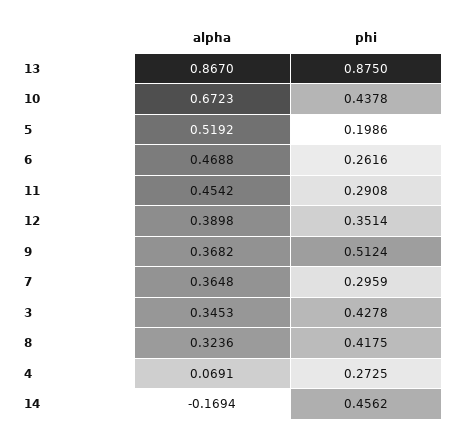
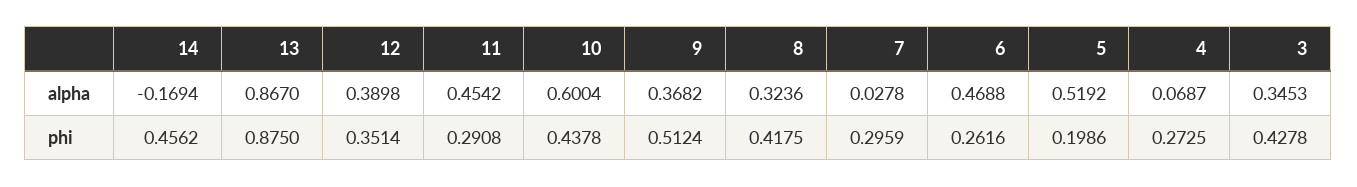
  {
    "alpha": {
      "13": 0.867,
-     "10": 0.6723,
+     "10": 0.6004,
      "5": 0.5192,
      "6": 0.4688,
      "11": 0.4542,
      "12": 0.3898,
      "9": 0.3682,
-     "7": 0.3648,
+     "7": 0.0278,
      "3": 0.3453,
      "8": 0.3236,
-     "4": 0.0691,
+     "4": 0.0687,
      "14": -0.1694
    },
    "phi": {
      "13": 0.875,
      "10": 0.4378,
      "5": 0.1986,
      "6": 0.2616,
      "11": 0.2908,
      "12": 0.3514,
      "9": 0.5124,
      "7": 0.2959,
      "3": 0.4278,
      "8": 0.4175,
      "4": 0.2725,
      "14": 0.4562
    }
  }

